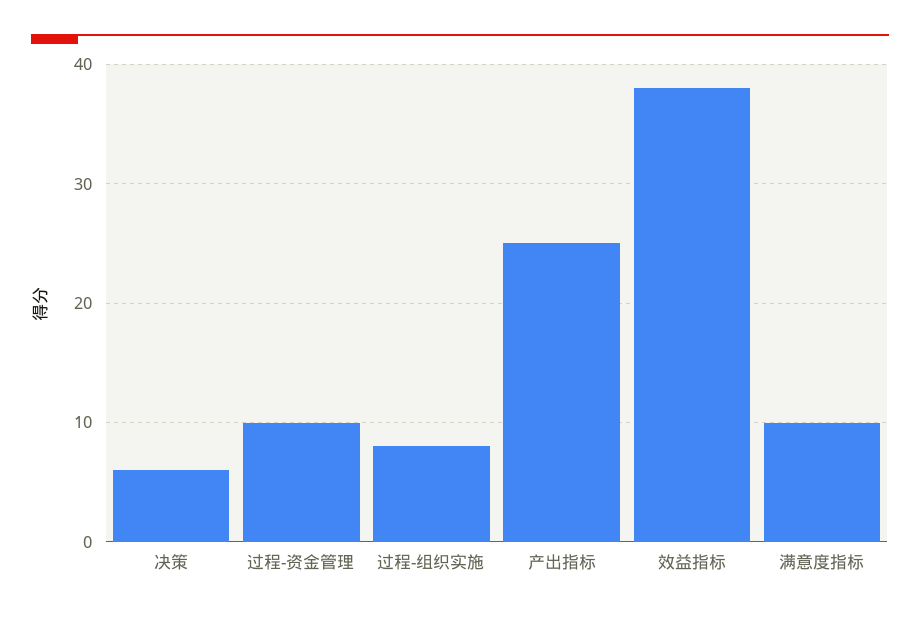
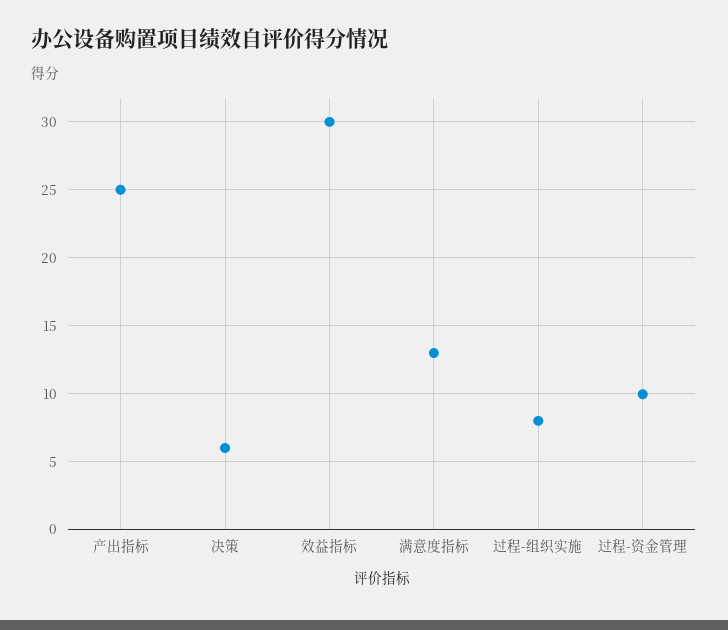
  {
    "决策": 6,
    "过程-资金管理": 10,
    "过程-组织实施": 8,
    "产出指标": 25,
-   "效益指标": 38,
+   "效益指标": 30,
-   "满意度指标": 10
+   "满意度指标": 13
  }

